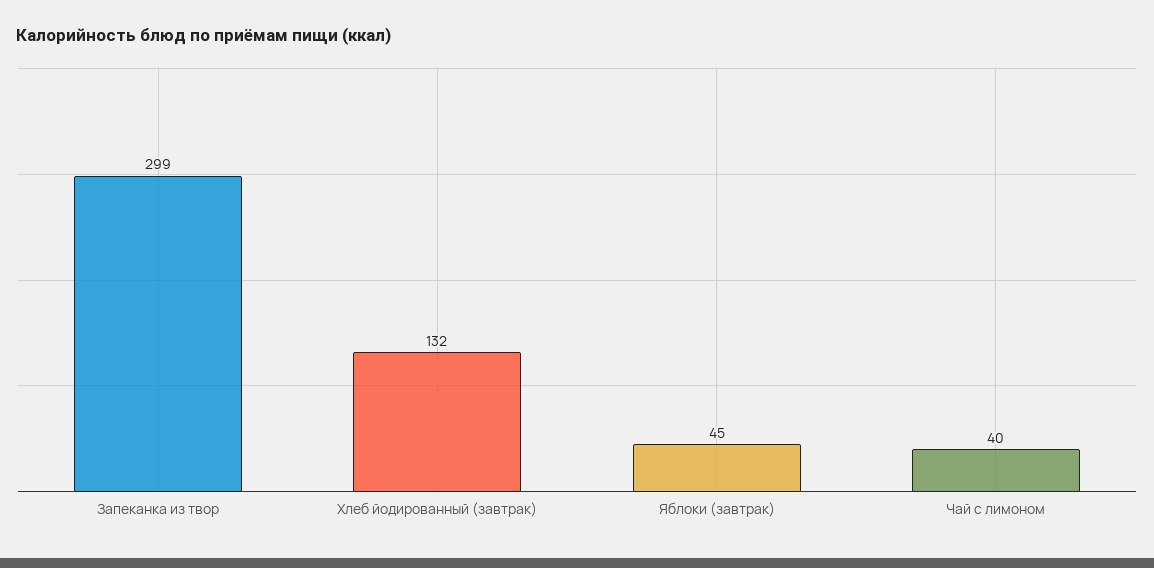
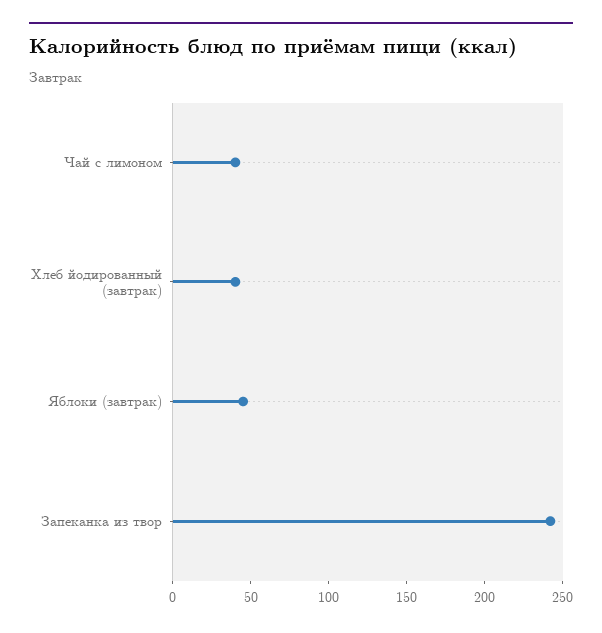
  {
-   "Запеканка из твор": 299,
+   "Запеканка из твор": 240,
-   "Хлеб йодированный (завтрак)": 132,
+   "Хлеб йодированный (завтрак)": 40,
    "Яблоки (завтрак)": 45,
    "Чай с лимоном": 40
  }

